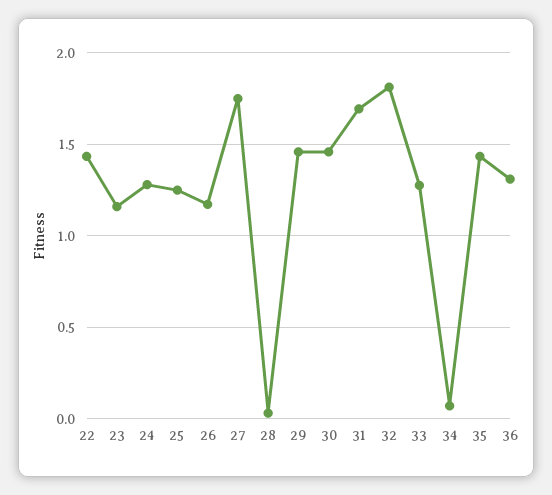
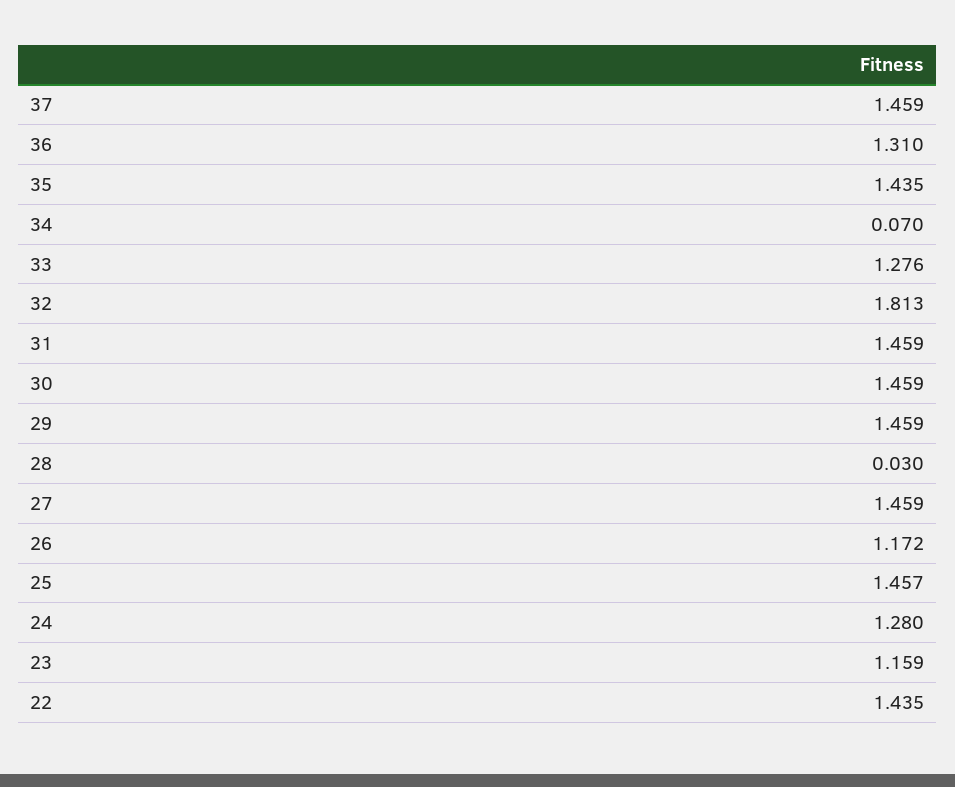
  {
    "22": 1.435,
    "23": 1.159,
    "24": 1.28,
-   "25": 1.25,
+   "25": 1.457,
    "26": 1.172,
-   "27": 1.75,
+   "27": 1.459,
    "28": 0.03,
    "29": 1.459,
    "30": 1.459,
-   "31": 1.7,
+   "31": 1.459,
    "32": 1.813,
    "33": 1.276,
    "34": 0.07,
    "35": 1.435,
-   "36": 1.31
+   "36": 1.31,
+   "37": 1.459
  }

